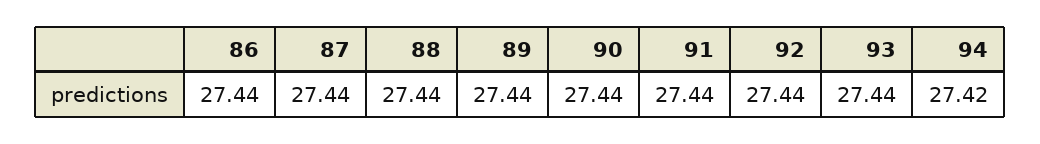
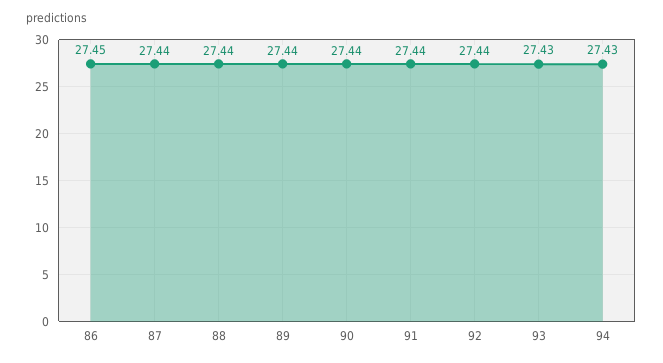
  {
-   "86": 27.44,
+   "86": 27.45,
    "87": 27.44,
    "88": 27.44,
    "89": 27.44,
    "90": 27.44,
    "91": 27.44,
    "92": 27.44,
-   "93": 27.44,
+   "93": 27.43,
-   "94": 27.42
+   "94": 27.43
  }

